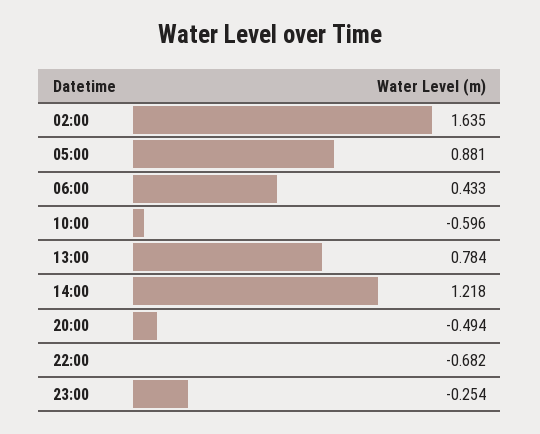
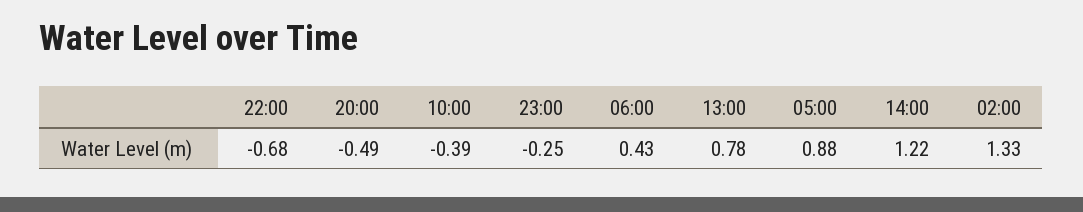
  {
-   "02:00": 1.635,
+   "02:00": 1.33,
    "05:00": 0.881,
    "06:00": 0.433,
-   "10:00": -0.596,
+   "10:00": -0.39,
    "13:00": 0.784,
    "14:00": 1.218,
    "20:00": -0.494,
    "22:00": -0.682,
    "23:00": -0.254
  }

